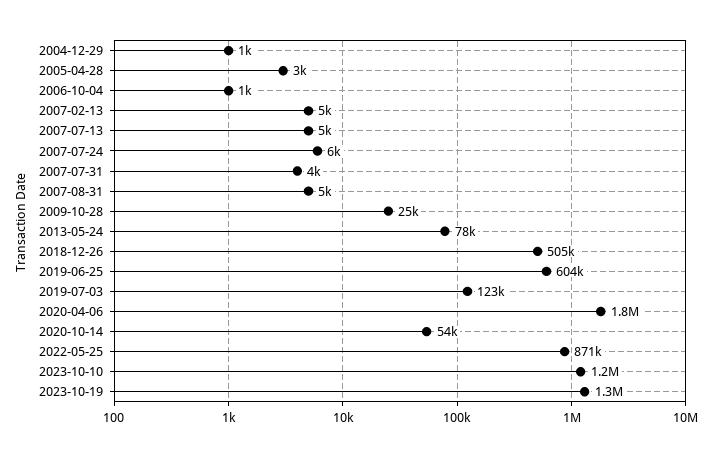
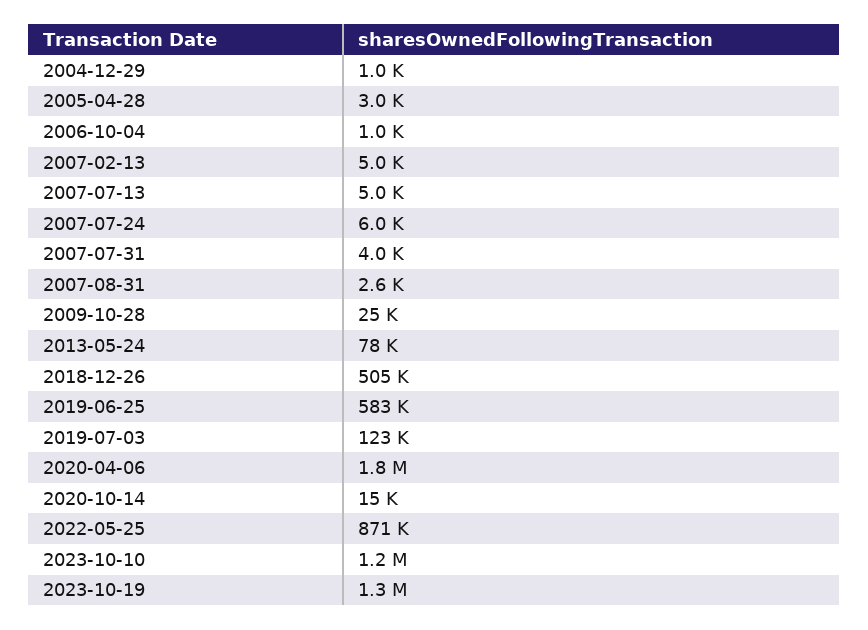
  {
    "2004-12-29": 1000,
    "2005-04-28": 3000,
    "2006-10-04": 1000,
    "2007-02-13": 5000,
    "2007-07-13": 5000,
    "2007-07-24": 6000,
    "2007-07-31": 4000,
-   "2007-08-31": 5000,
+   "2007-08-31": 2600,
    "2009-10-28": 25000,
    "2013-05-24": 78000,
    "2018-12-26": 505000,
-   "2019-06-25": 604000,
+   "2019-06-25": 583000,
    "2019-07-03": 123000,
    "2020-04-06": 1800000,
-   "2020-10-14": 54000,
+   "2020-10-14": 15000,
    "2022-05-25": 871000,
    "2023-10-10": 1200000,
    "2023-10-19": 1300000
  }

